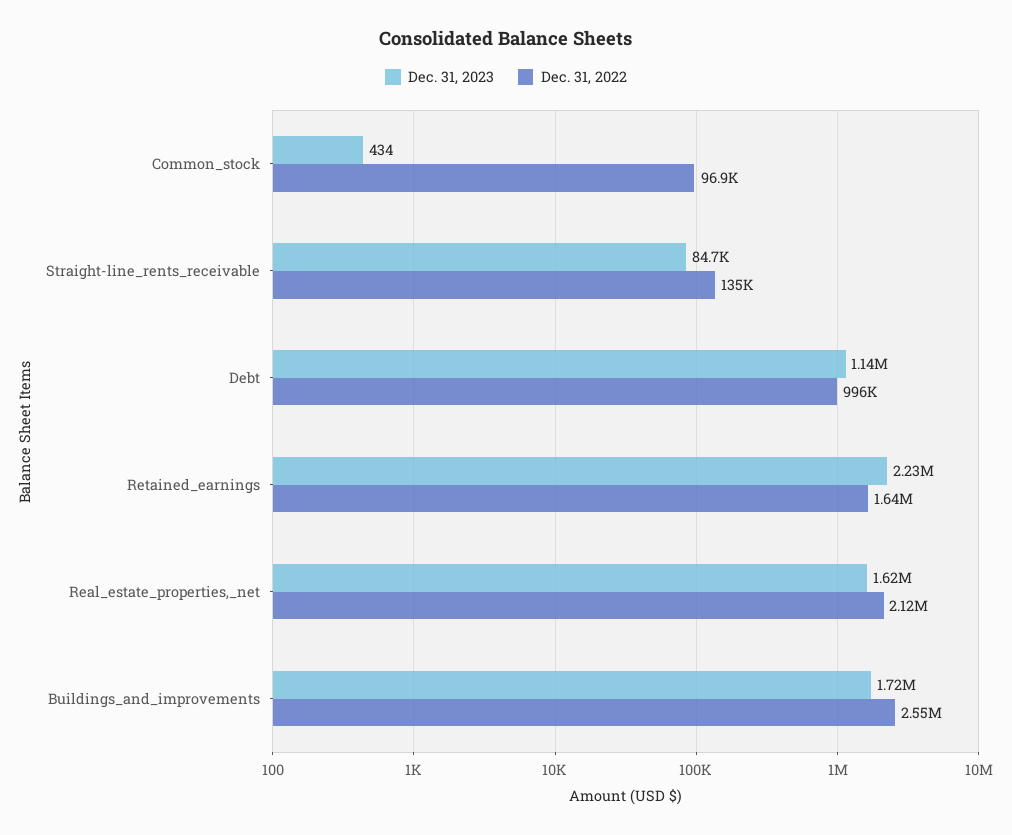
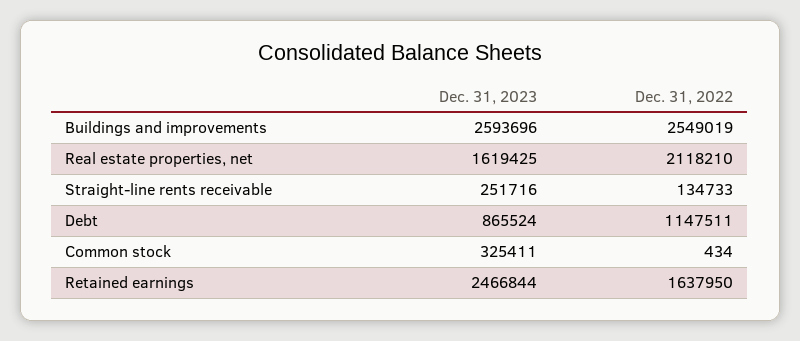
  {
    "Dec. 31, 2023": {
-     "Common_stock": 434,
+     "Common_stock": 325411,
-     "Straight-line_rents_receivable": 84700,
+     "Straight-line_rents_receivable": 251716,
-     "Debt": 1140000,
+     "Debt": 865524,
-     "Retained_earnings": 2230000,
+     "Retained_earnings": 2466844,
      "Real_estate_properties,_net": 1619425,
-     "Buildings_and_improvements": 1720000
+     "Buildings_and_improvements": 2593696
    },
    "Dec. 31, 2022": {
-     "Common_stock": 96900,
+     "Common_stock": 434,
      "Straight-line_rents_receivable": 134733,
-     "Debt": 996000,
+     "Debt": 1147511,
      "Retained_earnings": 1637950,
      "Real_estate_properties,_net": 2118210,
      "Buildings_and_improvements": 2549019
    }
  }

